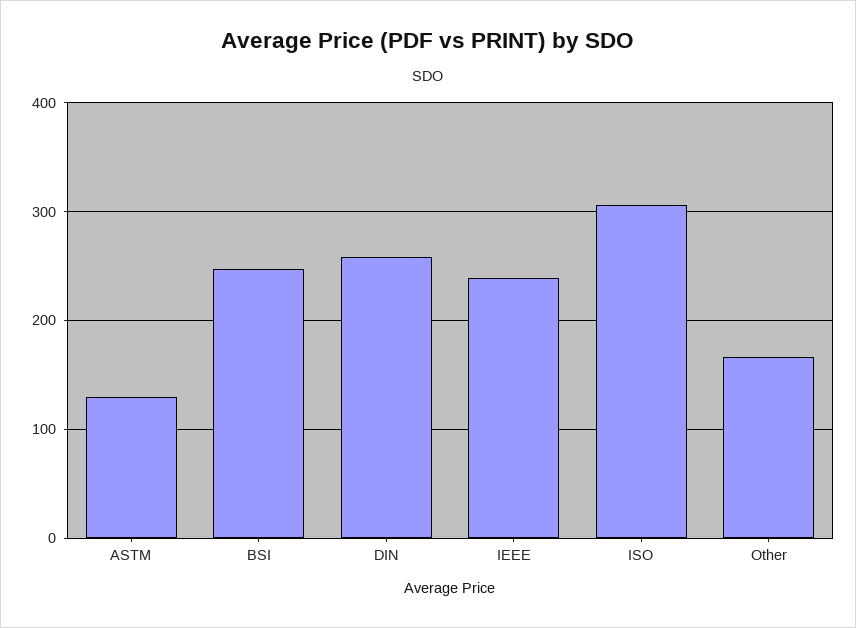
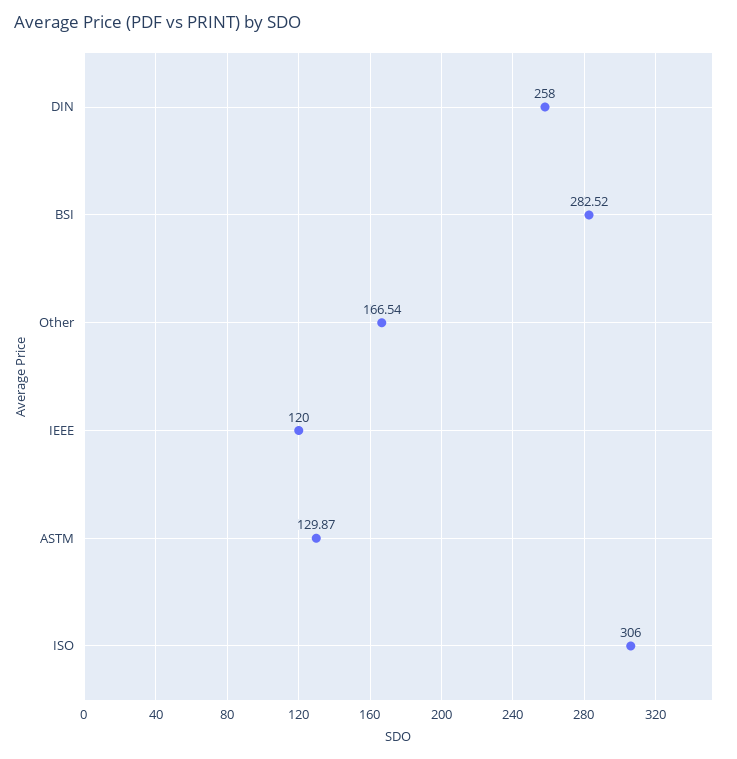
  {
    "ASTM": 129.87,
-   "BSI": 250,
+   "BSI": 282.52,
    "DIN": 258,
-   "IEEE": 240,
+   "IEEE": 120,
    "ISO": 306,
    "Other": 166.54
  }

